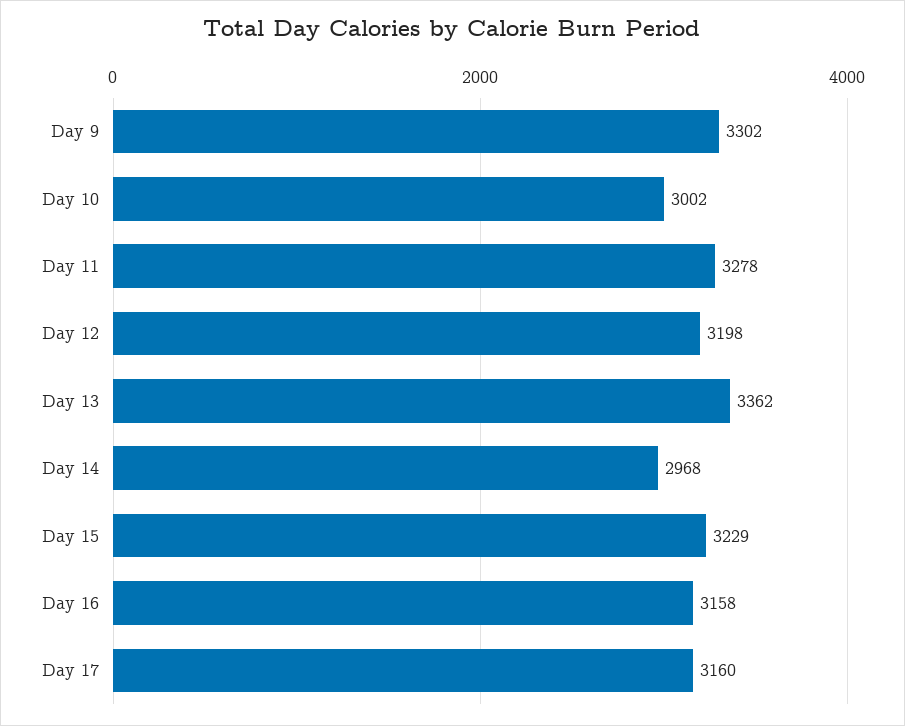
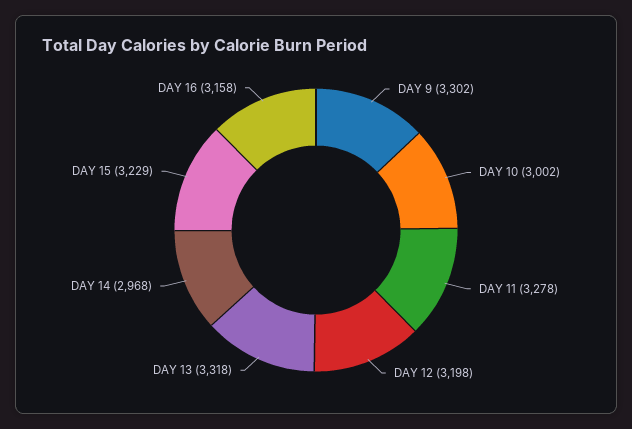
  {
    "Day 9": 3302,
    "Day 10": 3002,
    "Day 11": 3278,
    "Day 12": 3198,
-   "Day 13": 3362,
+   "Day 13": 3318,
    "Day 14": 2968,
    "Day 15": 3229,
-   "Day 16": 3158,
+   "Day 16": 3158
-   "Day 17": 3160
  }

